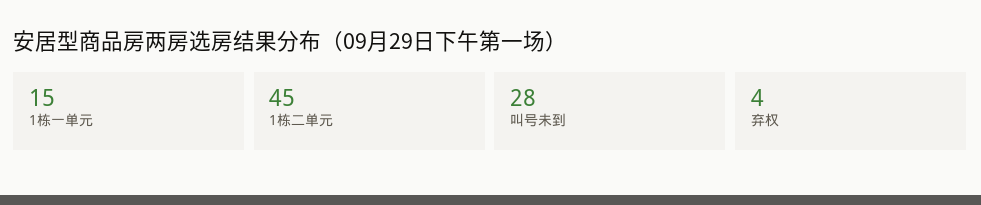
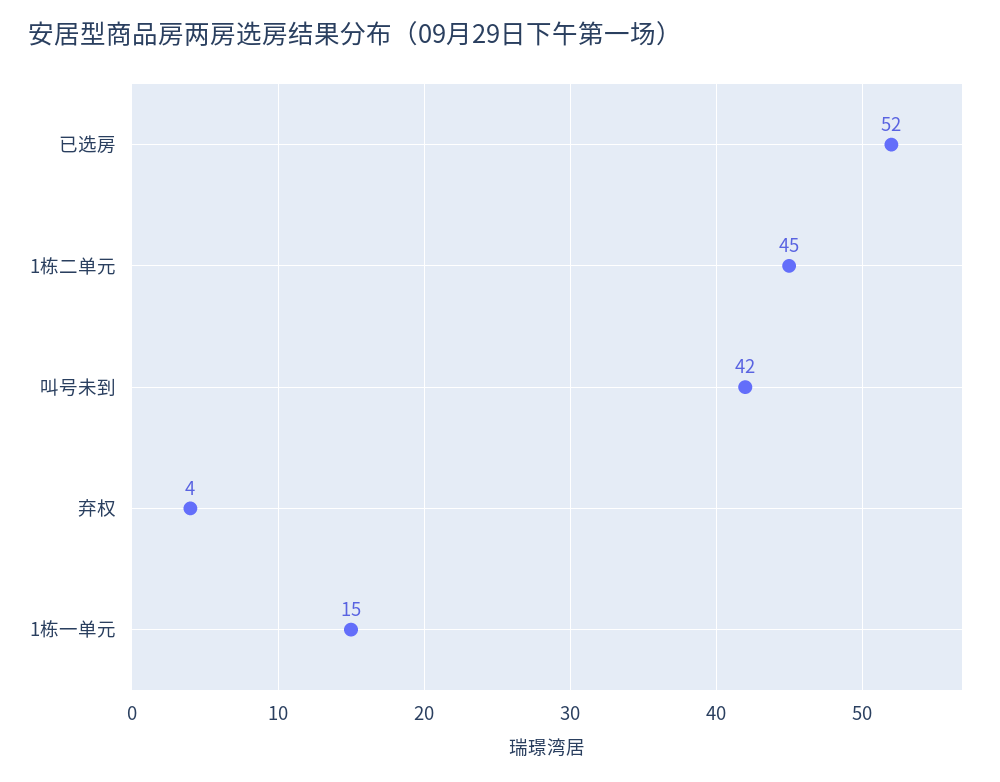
  {
    "1栋一单元": 15,
    "1栋二单元": 45,
-   "叫号未到": 28,
+   "叫号未到": 42,
-   "弃权": 4
+   "弃权": 4,
+   "已选房": 52
  }

